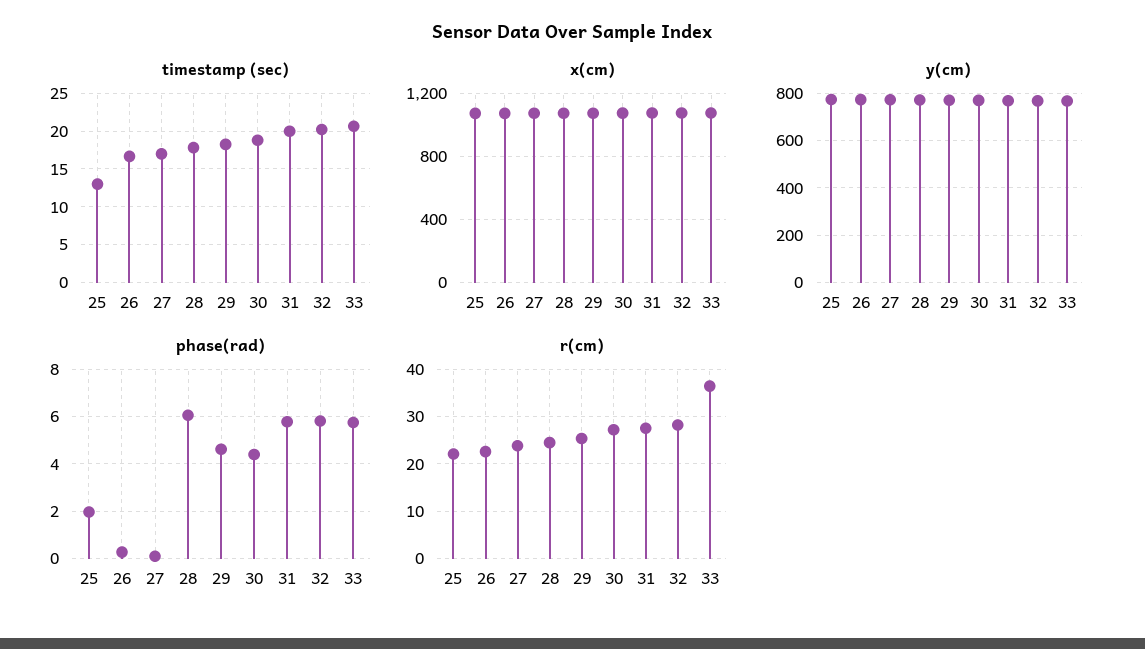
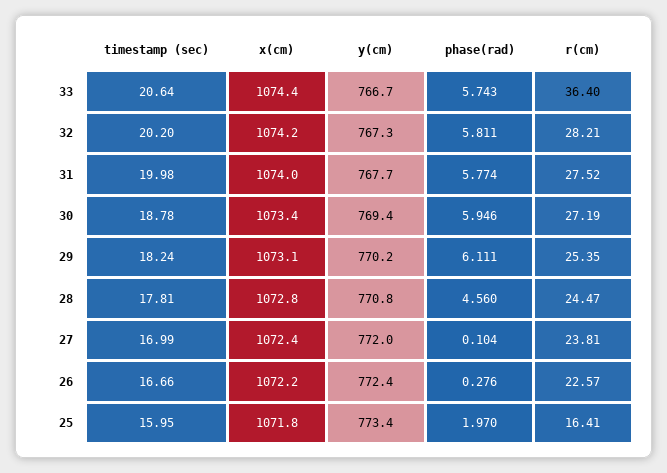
  {
    "timestamp (sec)": {
-     "25": 13,
+     "25": 15.95,
      "26": 16.66,
      "27": 16.99,
      "28": 17.81,
      "29": 18.24,
      "30": 18.78,
      "31": 19.98,
      "32": 20.2,
      "33": 20.64
    },
    "x(cm)": {
      "25": 1071.8,
      "26": 1072.2,
      "27": 1072.4,
      "28": 1072.8,
      "29": 1073.1,
      "30": 1073.4,
      "31": 1074,
      "32": 1074.2,
      "33": 1074.4
    },
    "y(cm)": {
      "25": 773.4,
      "26": 772.4,
      "27": 772,
      "28": 770.8,
      "29": 770.2,
      "30": 769.4,
      "31": 767.7,
      "32": 767.3,
      "33": 766.7
    },
    "phase(rad)": {
      "25": 1.97,
      "26": 0.276,
      "27": 0.104,
-     "28": 6,
+     "28": 4.56,
-     "29": 4.5,
+     "29": 6.111,
-     "30": 4.5,
+     "30": 5.946,
      "31": 5.774,
      "32": 5.811,
      "33": 5.743
    },
    "r(cm)": {
-     "25": 22,
+     "25": 16.41,
      "26": 22.57,
      "27": 23.81,
      "28": 24.47,
      "29": 25.35,
      "30": 27.19,
      "31": 27.52,
      "32": 28.21,
      "33": 36.4
    }
  }

